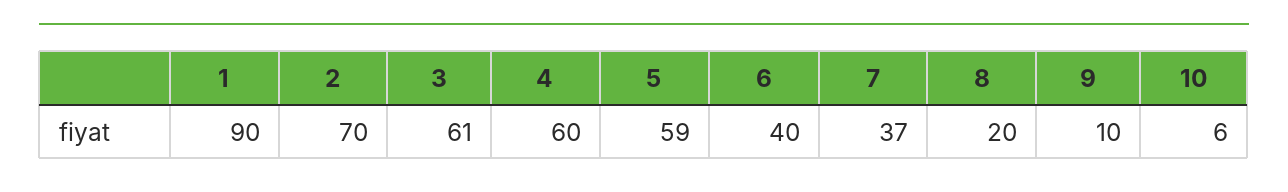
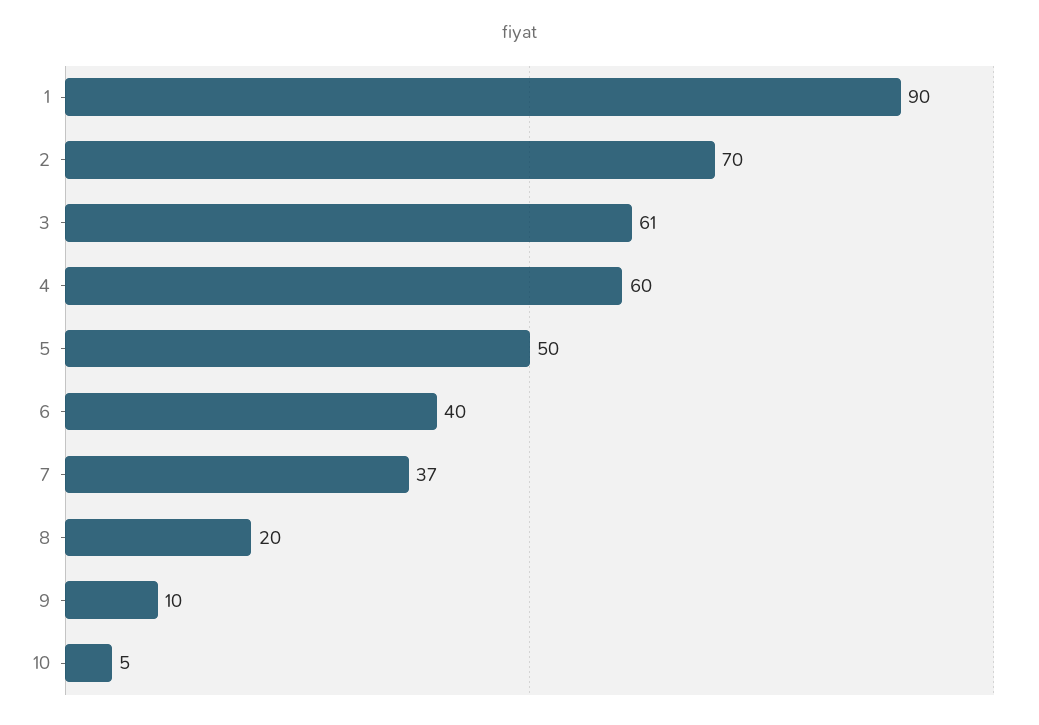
  {
    "1": 90,
    "2": 70,
    "3": 61,
    "4": 60,
-   "5": 59,
+   "5": 50,
    "6": 40,
    "7": 37,
    "8": 20,
    "9": 10,
-   "10": 6
+   "10": 5
  }

